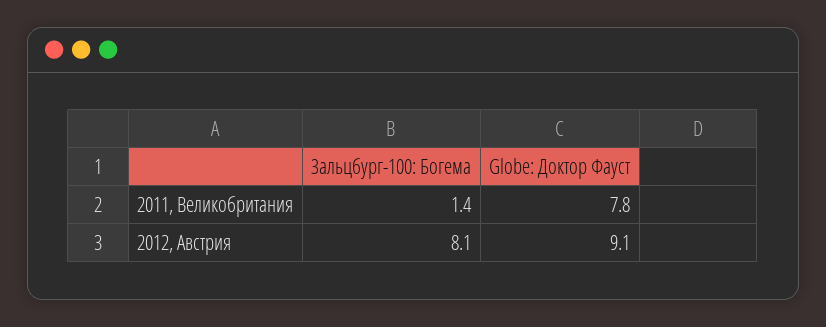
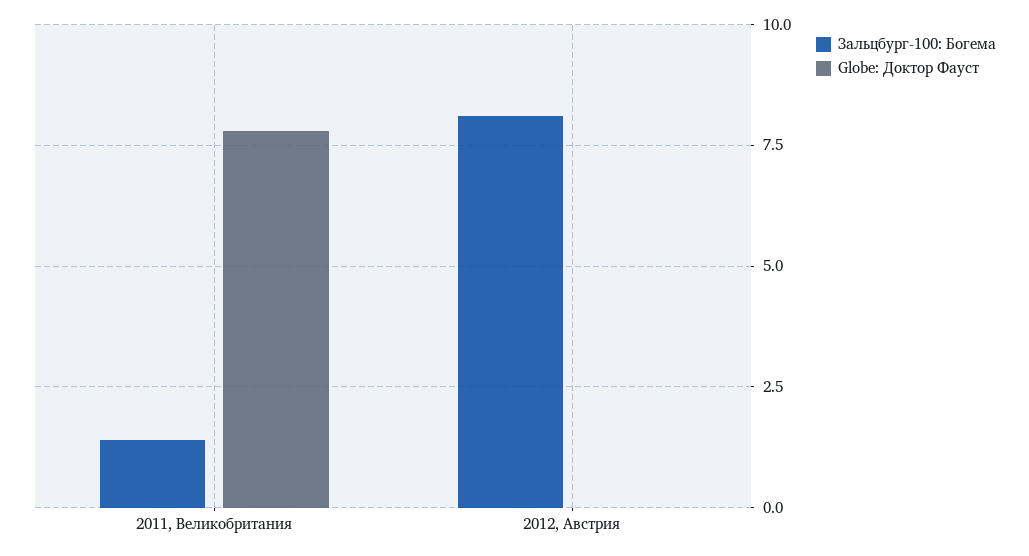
  {
    "Зальцбург-100: Богема": {
      "2011, Великобритания": 1.4,
      "2012, Австрия": 8.1
    },
    "Globe: Доктор Фауст": {
      "2011, Великобритания": 7.8,
-     "2012, Австрия": 9.1
+     "2012, Австрия": 0
    }
  }

